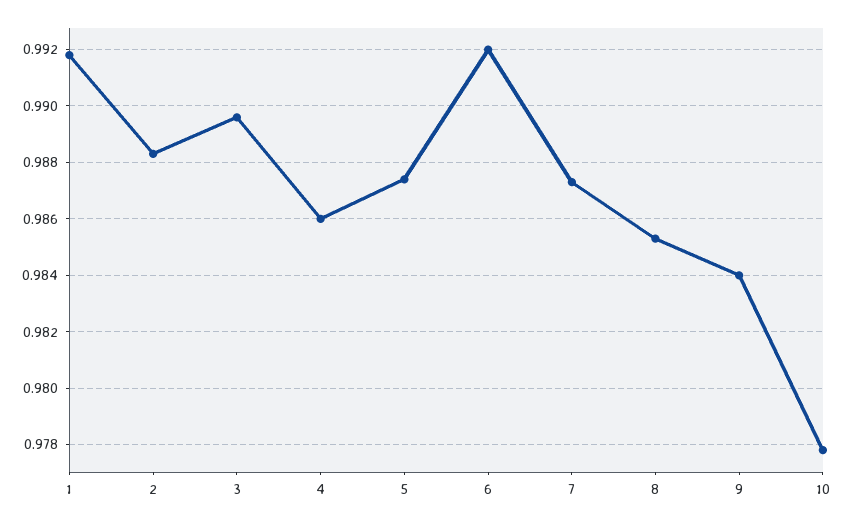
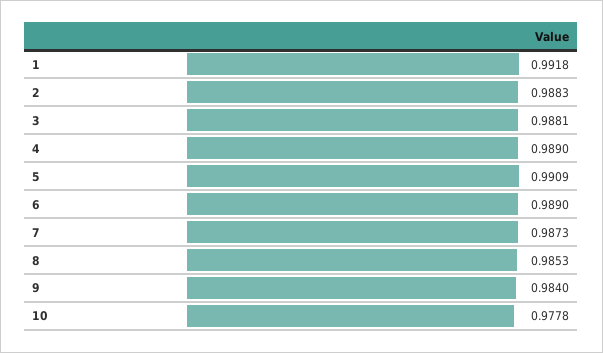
  {
    "1": 0.9918,
    "2": 0.9883,
-   "3": 0.9895,
+   "3": 0.9881,
-   "4": 0.986,
+   "4": 0.989,
-   "5": 0.9875,
+   "5": 0.9909,
-   "6": 0.992,
+   "6": 0.989,
    "7": 0.9873,
    "8": 0.9853,
    "9": 0.984,
    "10": 0.9778
  }

